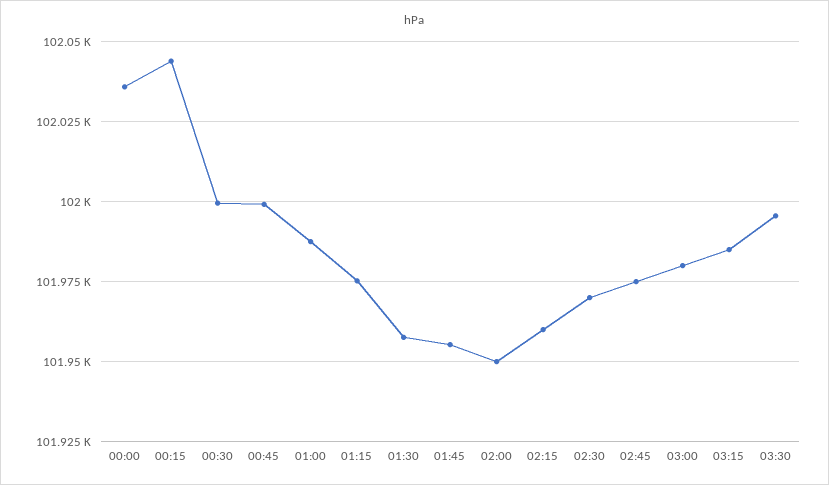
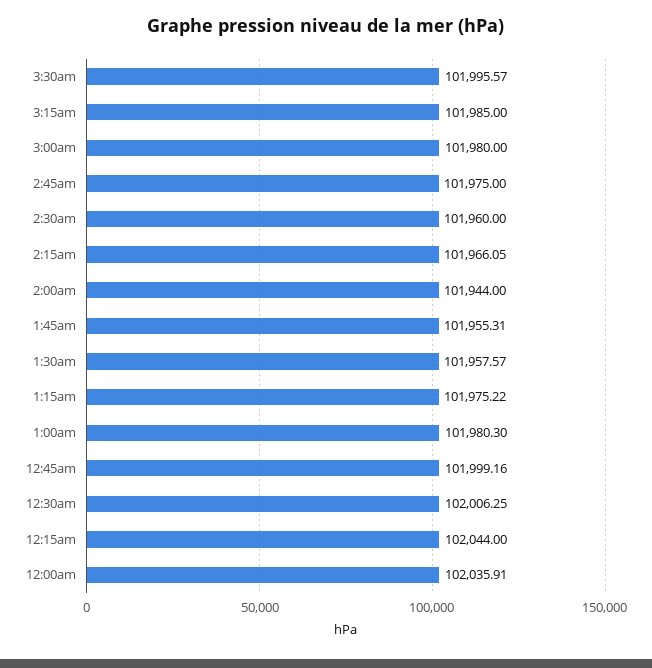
  {
    "00:00": 102035.91,
    "00:15": 102044,
-   "00:30": 102000,
+   "00:30": 102006.25,
    "00:45": 101999.16,
-   "01:00": 101987.5,
+   "01:00": 101980.3,
    "01:15": 101975.22,
    "01:30": 101957.57,
    "01:45": 101955.31,
-   "02:00": 101950,
+   "02:00": 101944,
-   "02:15": 101960,
+   "02:15": 101966.05,
-   "02:30": 101970,
+   "02:30": 101960,
    "02:45": 101975,
    "03:00": 101980,
    "03:15": 101985,
    "03:30": 101995.57
  }

